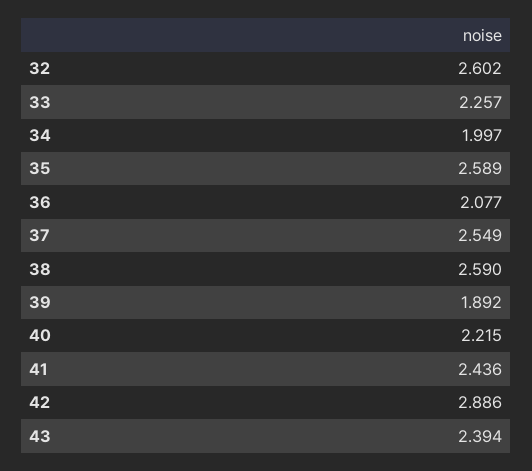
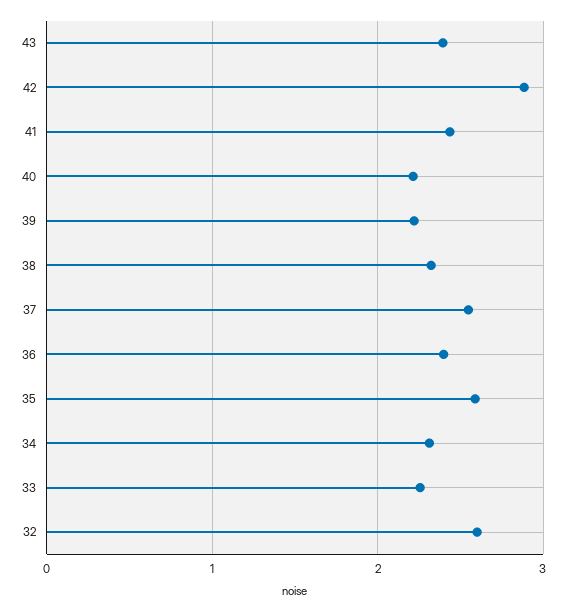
  {
    "32": 2.602,
    "33": 2.257,
-   "34": 1.997,
+   "34": 2.3,
    "35": 2.589,
-   "36": 2.077,
+   "36": 2.4,
    "37": 2.549,
-   "38": 2.59,
+   "38": 2.3,
-   "39": 1.892,
+   "39": 2.2,
    "40": 2.215,
    "41": 2.436,
    "42": 2.886,
    "43": 2.394
  }

